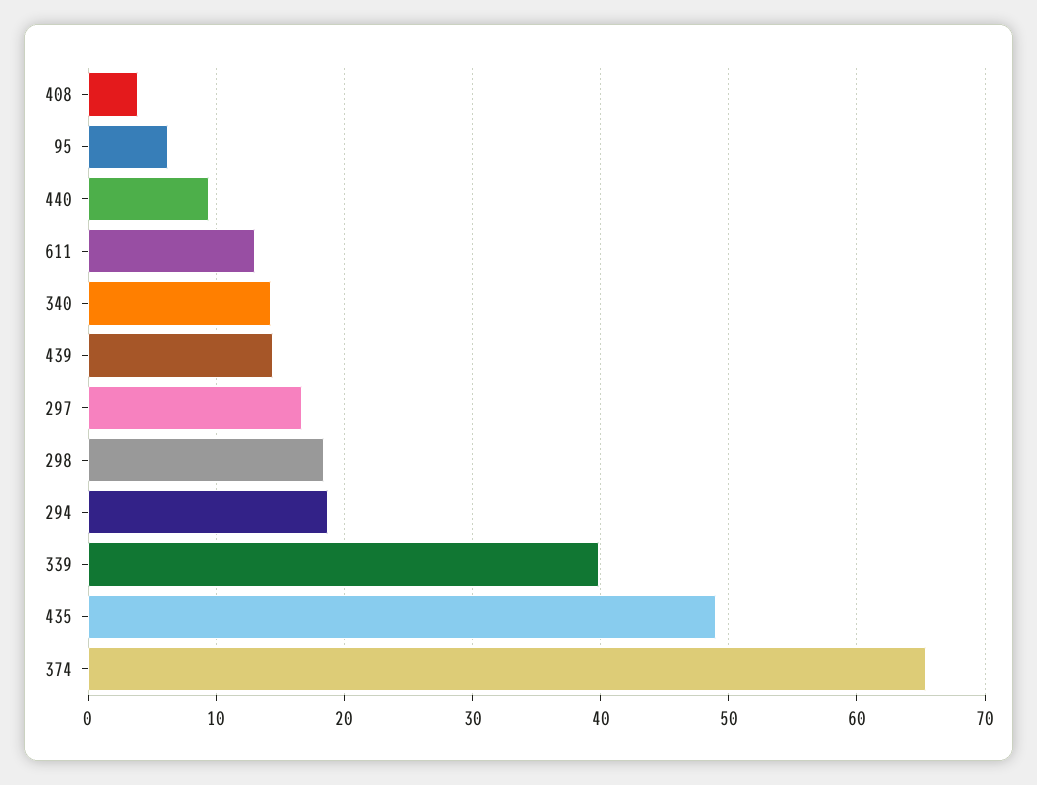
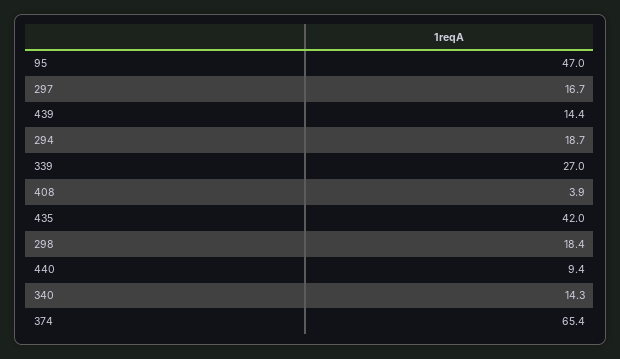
  {
    "408": 3.9,
-   "95": 6,
+   "95": 47,
    "440": 9.4,
-   "611": 13,
    "340": 14.3,
    "439": 14.4,
    "297": 16.7,
    "298": 18.4,
    "294": 18.7,
-   "339": 40,
+   "339": 27,
-   "435": 49,
+   "435": 42,
    "374": 65.4
  }

